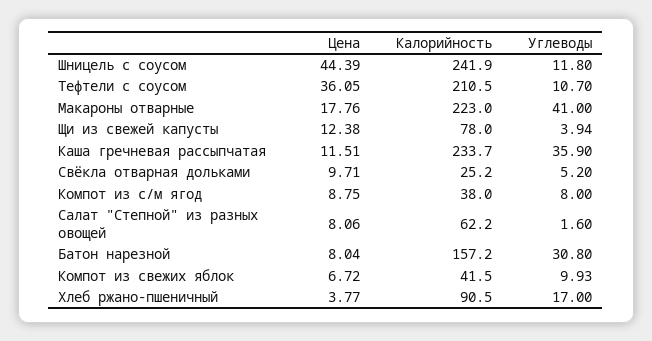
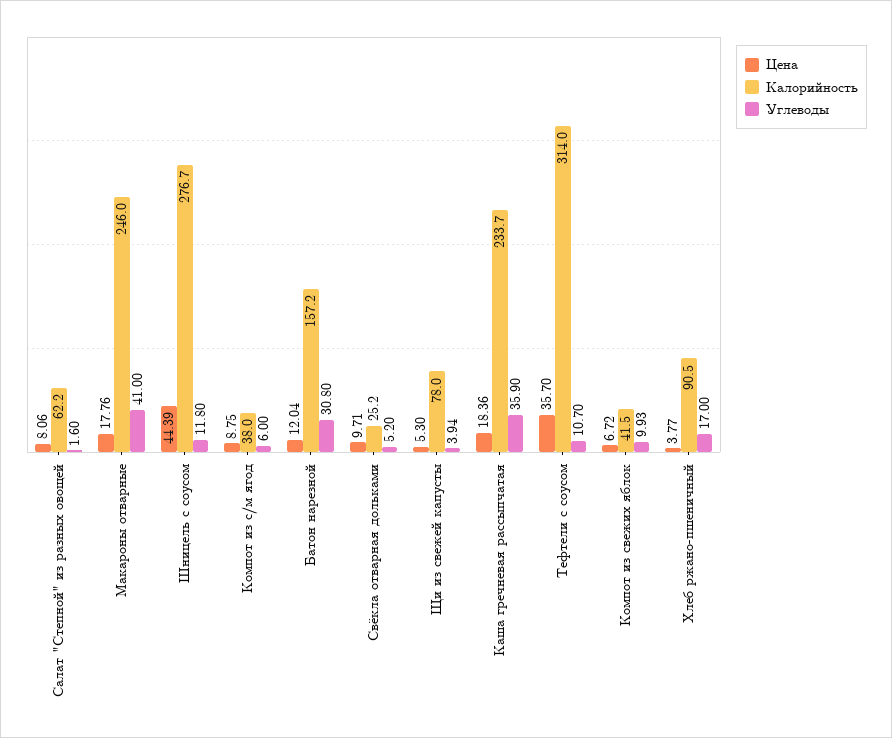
  {
    "Цена": {
      "Шницель с соусом": 44.39,
-     "Тефтели с соусом": 36.05,
+     "Тефтели с соусом": 35.7,
      "Макароны отварные": 17.76,
-     "Щи из свежей капусты": 12.38,
+     "Щи из свежей капусты": 5.3,
-     "Каша гречневая рассыпчатая": 11.51,
+     "Каша гречневая рассыпчатая": 18.36,
      "Свёкла отварная дольками": 9.71,
      "Компот из с/м ягод": 8.75,
      "Салат \"Степной\" из разных овощей": 8.06,
-     "Батон нарезной": 8.04,
+     "Батон нарезной": 12.04,
      "Компот из свежих яблок": 6.72,
      "Хлеб ржано-пшеничный": 3.77
    },
    "Калорийность": {
-     "Шницель с соусом": 241.9,
+     "Шницель с соусом": 276.7,
-     "Тефтели с соусом": 210.5,
+     "Тефтели с соусом": 314,
-     "Макароны отварные": 223,
+     "Макароны отварные": 246,
      "Щи из свежей капусты": 78,
      "Каша гречневая рассыпчатая": 233.7,
      "Свёкла отварная дольками": 25.2,
      "Компот из с/м ягод": 38,
      "Салат \"Степной\" из разных овощей": 62.2,
      "Батон нарезной": 157.2,
      "Компот из свежих яблок": 41.5,
      "Хлеб ржано-пшеничный": 90.5
    },
    "Углеводы": {
      "Шницель с соусом": 11.8,
      "Тефтели с соусом": 10.7,
      "Макароны отварные": 41,
      "Щи из свежей капусты": 3.94,
      "Каша гречневая рассыпчатая": 35.9,
      "Свёкла отварная дольками": 5.2,
-     "Компот из с/м ягод": 8,
+     "Компот из с/м ягод": 6,
      "Салат \"Степной\" из разных овощей": 1.6,
      "Батон нарезной": 30.8,
      "Компот из свежих яблок": 9.93,
      "Хлеб ржано-пшеничный": 17
    }
  }

